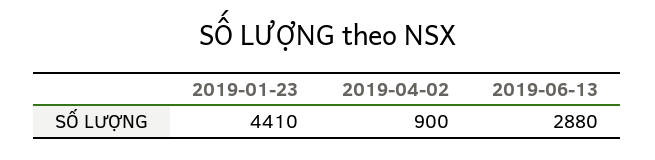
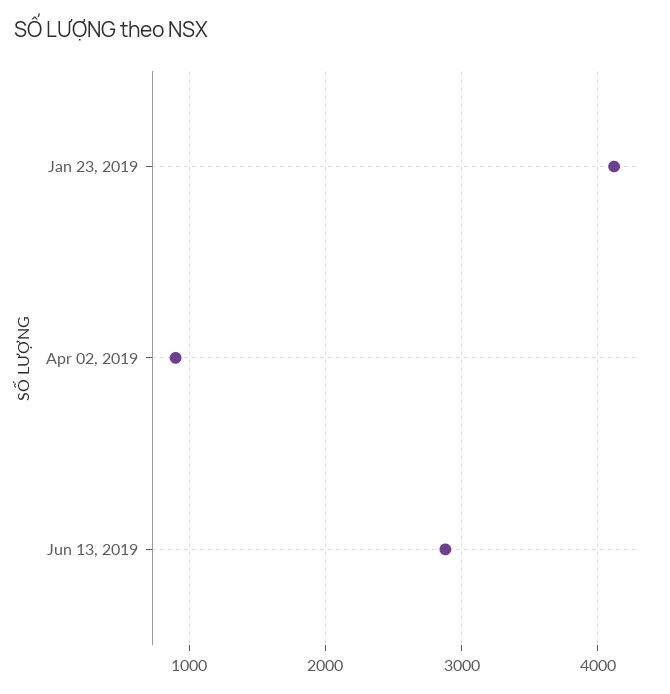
  {
-   "2019-01-23": 4410,
+   "2019-01-23": 4100,
    "2019-04-02": 900,
    "2019-06-13": 2880
  }

